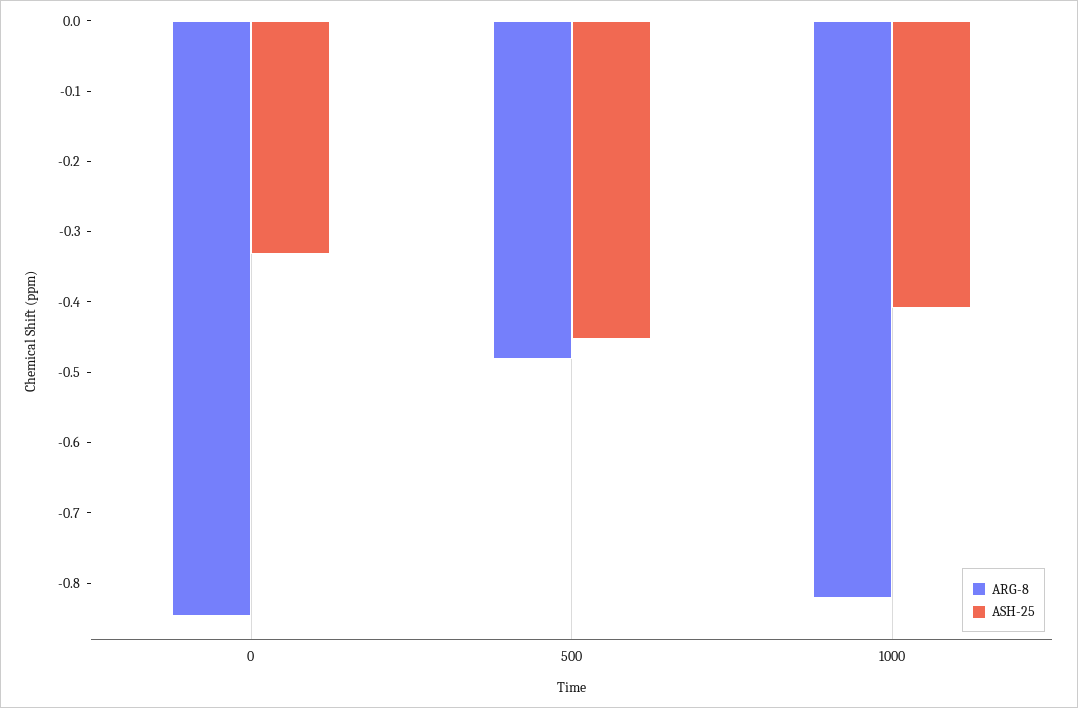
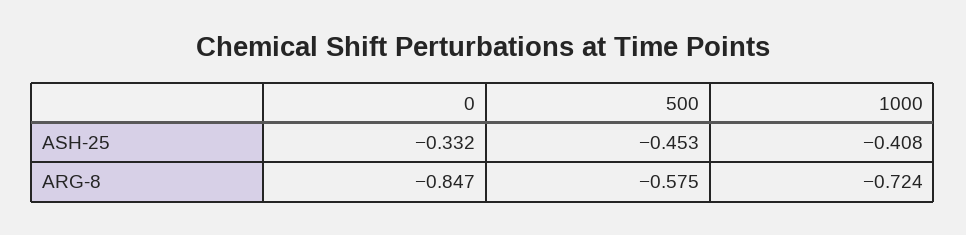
  {
    "ARG-8": {
      "0": -0.847,
-     "500": -0.48,
+     "500": -0.575,
-     "1000": -0.82
+     "1000": -0.724
    },
    "ASH-25": {
      "0": -0.332,
      "500": -0.453,
      "1000": -0.408
    }
  }

